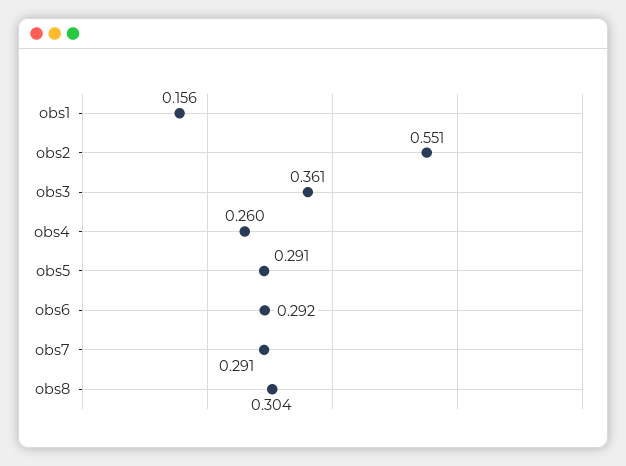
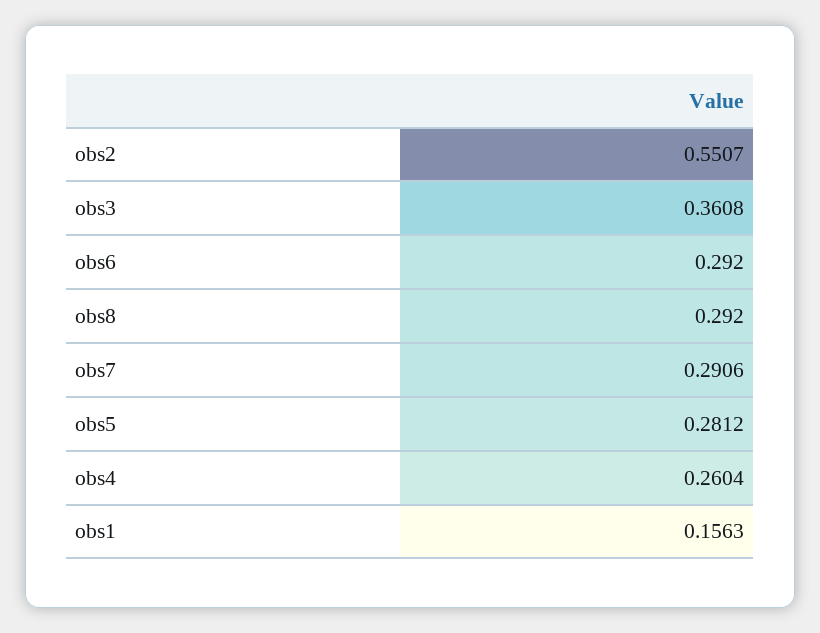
  {
    "obs1": 0.1563,
    "obs2": 0.5507,
    "obs3": 0.3608,
    "obs4": 0.2604,
-   "obs5": 0.291,
+   "obs5": 0.2812,
    "obs6": 0.292,
    "obs7": 0.2906,
-   "obs8": 0.304
+   "obs8": 0.292
  }

